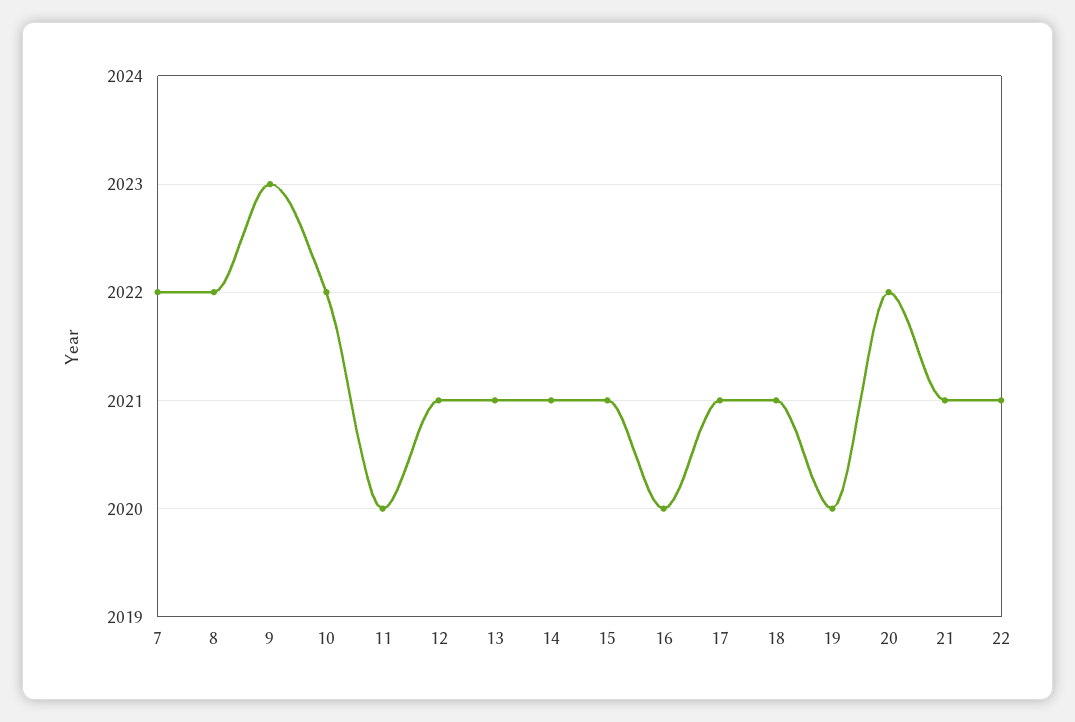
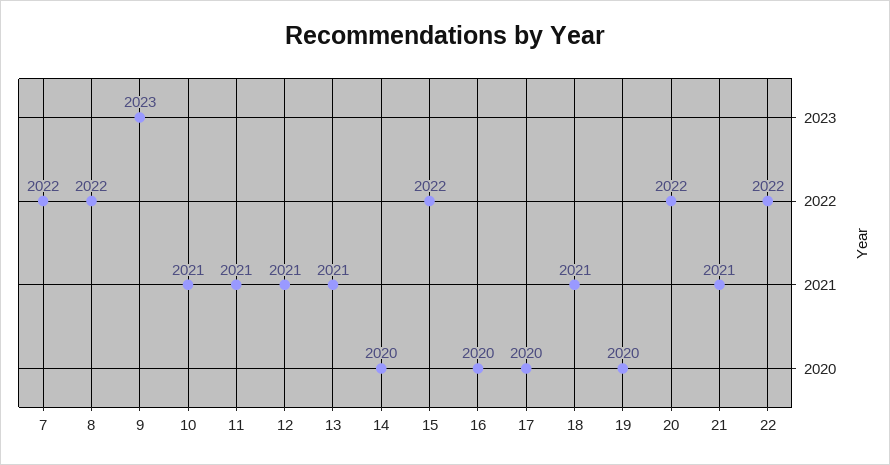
  {
    "7": 2022,
    "8": 2022,
    "9": 2023,
-   "10": 2022,
+   "10": 2021,
-   "11": 2020,
+   "11": 2021,
    "12": 2021,
    "13": 2021,
-   "14": 2021,
+   "14": 2020,
-   "15": 2021,
+   "15": 2022,
    "16": 2020,
-   "17": 2021,
+   "17": 2020,
    "18": 2021,
    "19": 2020,
    "20": 2022,
    "21": 2021,
-   "22": 2021
+   "22": 2022
  }

